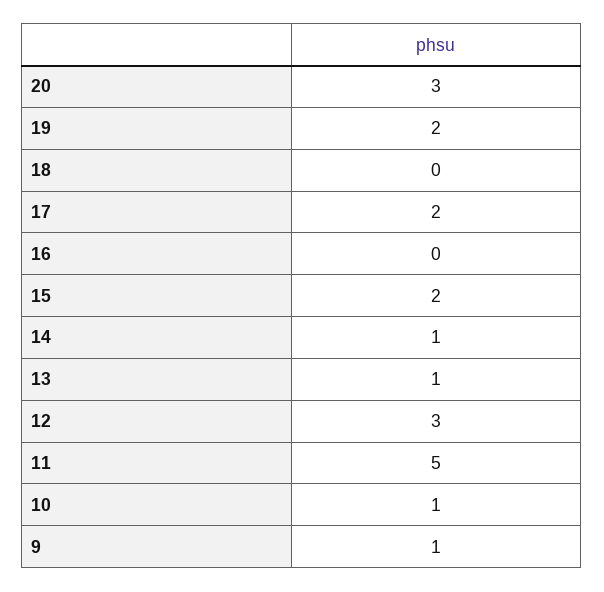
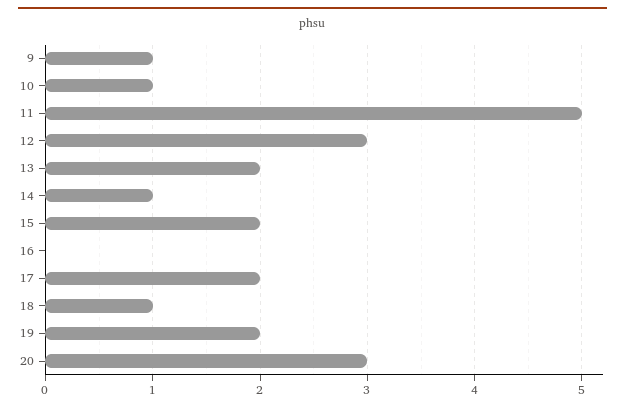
  {
    "20": 3,
    "19": 2,
-   "18": 0,
+   "18": 1,
    "17": 2,
    "16": 0,
    "15": 2,
    "14": 1,
-   "13": 1,
+   "13": 2,
    "12": 3,
    "11": 5,
    "10": 1,
    "9": 1
  }

